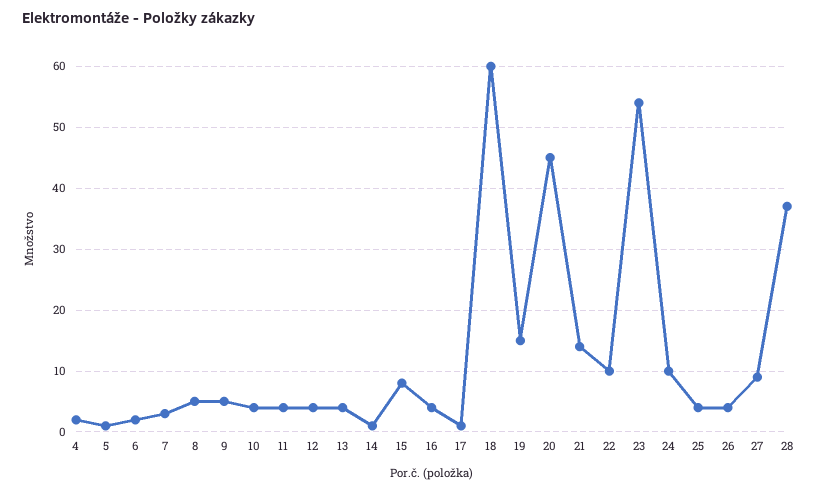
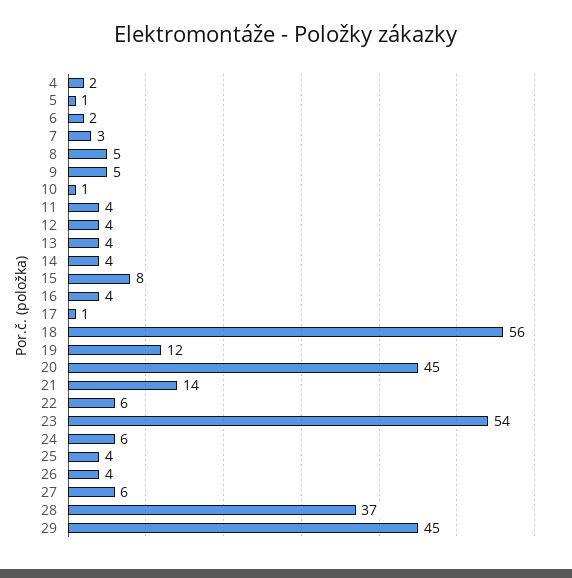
  {
    "4": 2,
    "5": 1,
    "6": 2,
    "7": 3,
    "8": 5,
    "9": 5,
-   "10": 4,
+   "10": 1,
    "11": 4,
    "12": 4,
    "13": 4,
-   "14": 1,
+   "14": 4,
    "15": 8,
    "16": 4,
    "17": 1,
-   "18": 60,
+   "18": 56,
-   "19": 15,
+   "19": 12,
    "20": 45,
    "21": 14,
-   "22": 10,
+   "22": 6,
    "23": 54,
-   "24": 10,
+   "24": 6,
    "25": 4,
    "26": 4,
-   "27": 9,
+   "27": 6,
-   "28": 37
+   "28": 37,
+   "29": 45
  }

